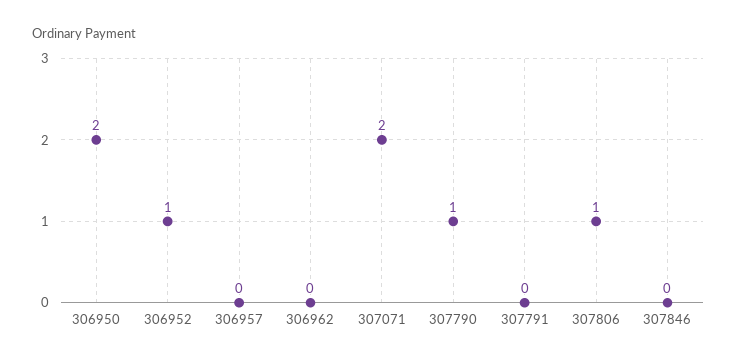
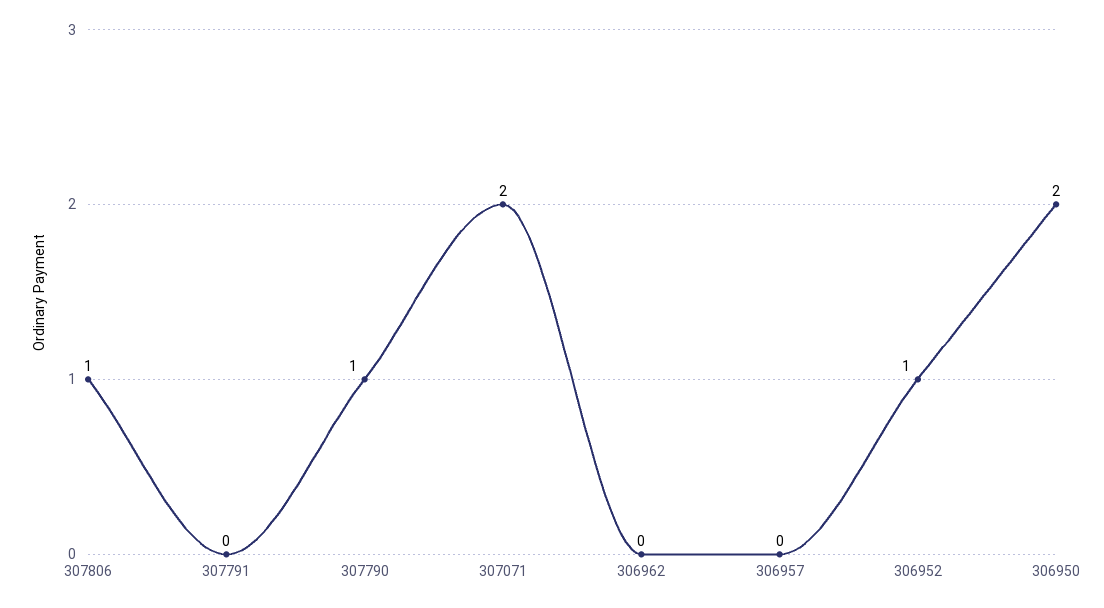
  {
    "306950": 2,
    "306952": 1,
    "306957": 0,
    "306962": 0,
    "307071": 2,
    "307790": 1,
    "307791": 0,
-   "307806": 1,
+   "307806": 1
-   "307846": 0
  }

